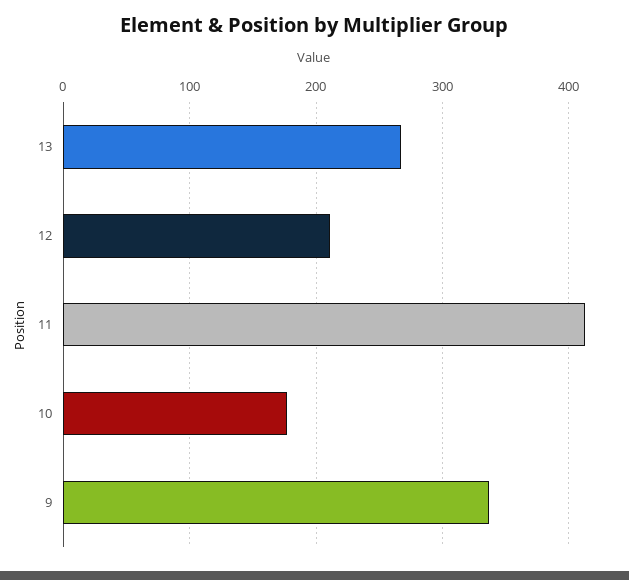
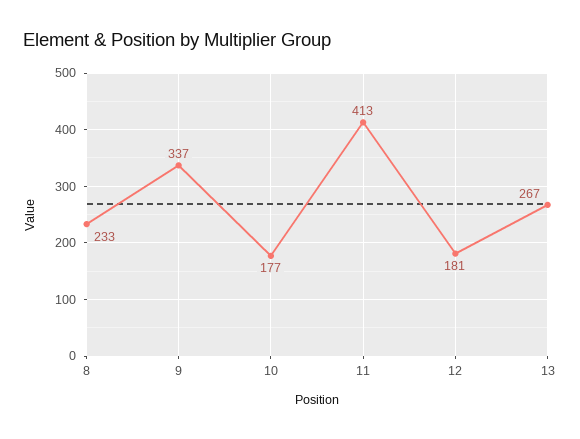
  {
    "13": 267,
-   "12": 210,
+   "12": 181,
    "11": 413,
    "10": 177,
-   "9": 337
+   "9": 337,
+   "8": 233
  }

